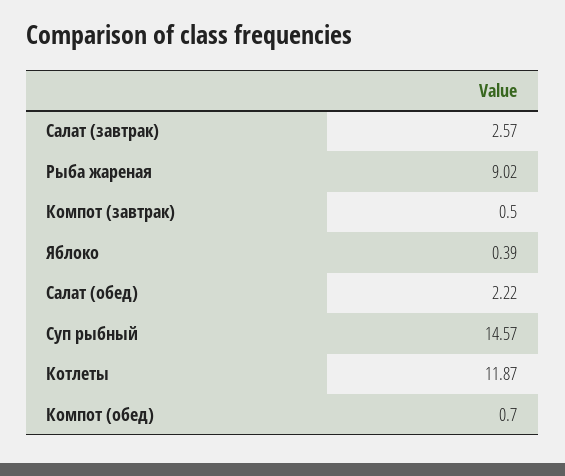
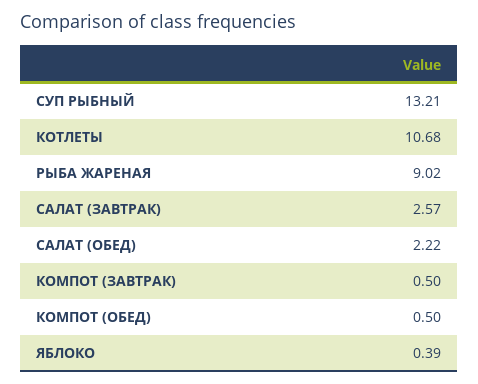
  {
    "Салат (завтрак)": 2.57,
    "Рыба жареная": 9.02,
    "Компот (завтрак)": 0.5,
    "Яблоко": 0.39,
    "Салат (обед)": 2.22,
-   "Суп рыбный": 14.57,
+   "Суп рыбный": 13.21,
-   "Котлеты": 11.87,
+   "Котлеты": 10.68,
-   "Компот (обед)": 0.7
+   "Компот (обед)": 0.5
  }

